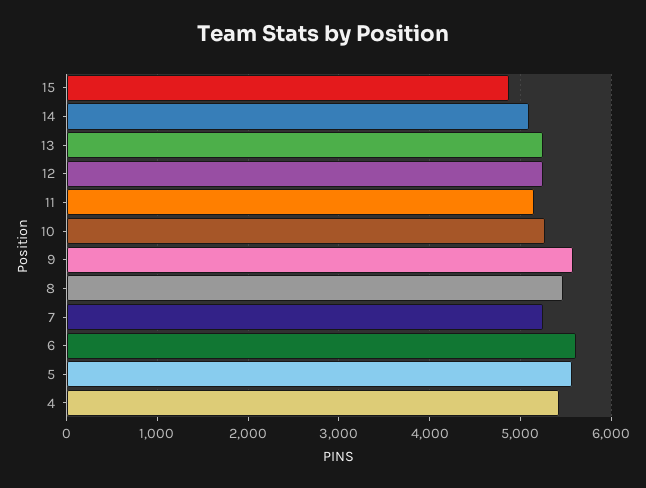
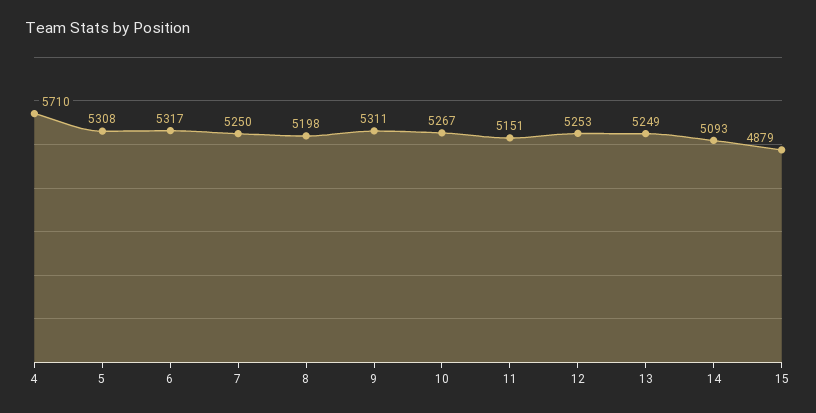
  {
    "15": 4879,
    "14": 5093,
    "13": 5249,
    "12": 5253,
    "11": 5151,
    "10": 5267,
-   "9": 5600,
+   "9": 5311,
-   "8": 5500,
+   "8": 5198,
    "7": 5250,
-   "6": 5600,
+   "6": 5317,
-   "5": 5600,
+   "5": 5308,
-   "4": 5400
+   "4": 5710
  }

